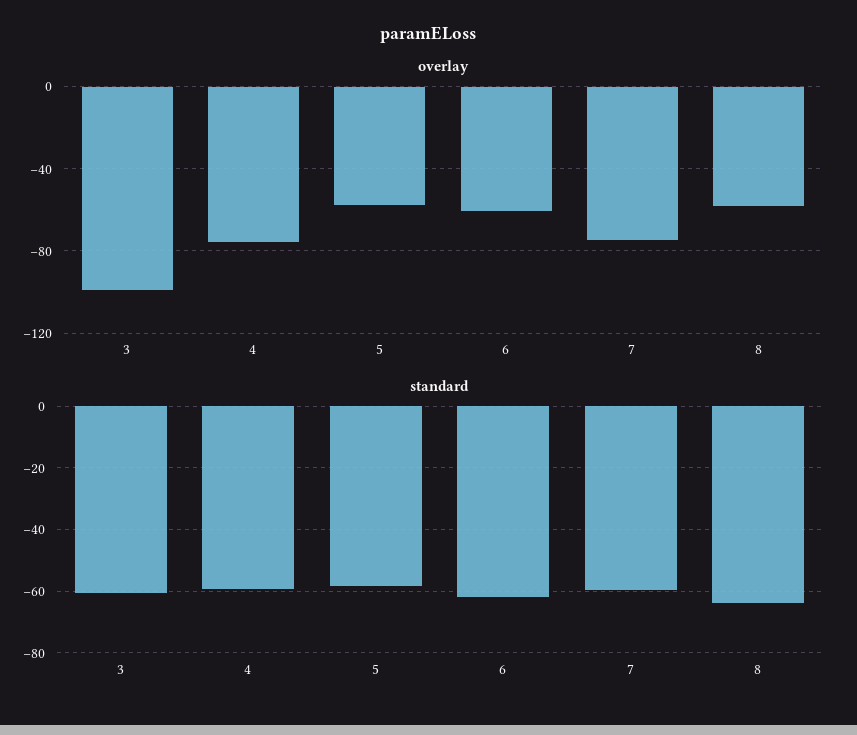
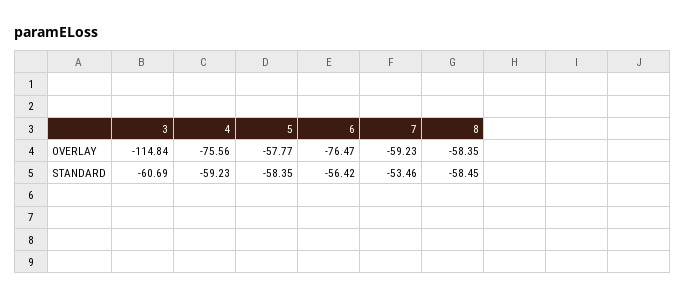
  {
    "overlay": {
-     "3": -100,
+     "3": -114.84,
      "4": -75.56,
      "5": -57.77,
-     "6": -60,
+     "6": -76.47,
-     "7": -75,
+     "7": -59.23,
      "8": -58.35
    },
    "standard": {
      "3": -60.69,
      "4": -59.23,
      "5": -58.35,
-     "6": -62,
+     "6": -56.42,
-     "7": -60,
+     "7": -53.46,
-     "8": -64
+     "8": -58.45
    }
  }

